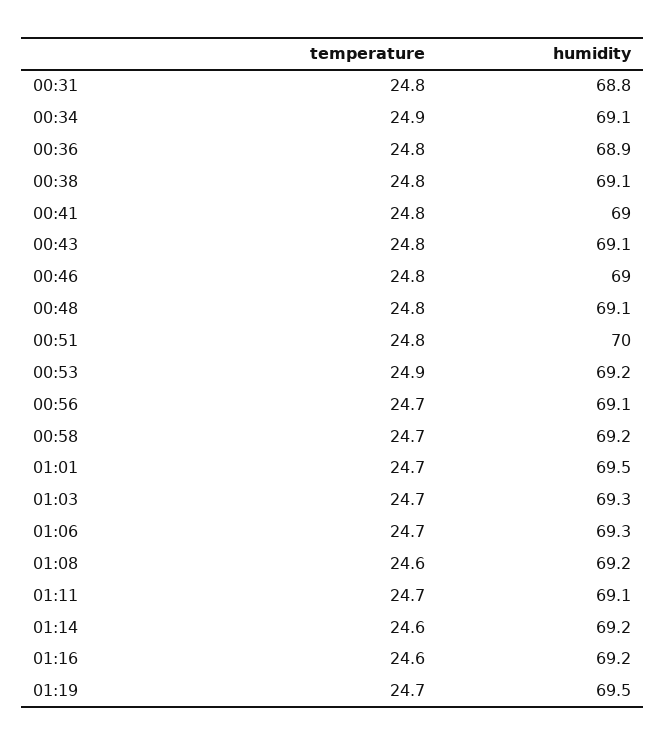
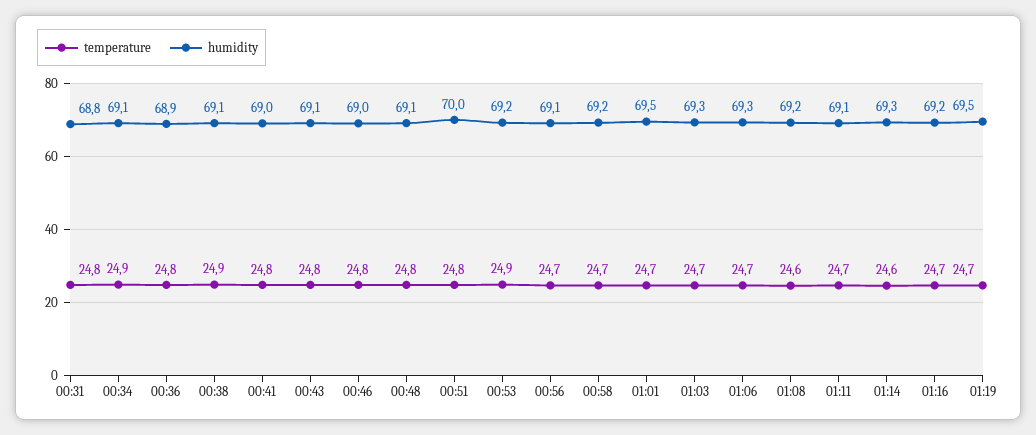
  {
    "temperature": {
      "00:31": 24.8,
      "00:34": 24.9,
      "00:36": 24.8,
-     "00:38": 24.8,
+     "00:38": 24.9,
      "00:41": 24.8,
      "00:43": 24.8,
      "00:46": 24.8,
      "00:48": 24.8,
      "00:51": 24.8,
      "00:53": 24.9,
      "00:56": 24.7,
      "00:58": 24.7,
      "01:01": 24.7,
      "01:03": 24.7,
      "01:06": 24.7,
      "01:08": 24.6,
      "01:11": 24.7,
      "01:14": 24.6,
-     "01:16": 24.6,
+     "01:16": 24.7,
      "01:19": 24.7
    },
    "humidity": {
      "00:31": 68.8,
      "00:34": 69.1,
      "00:36": 68.9,
      "00:38": 69.1,
      "00:41": 69,
      "00:43": 69.1,
      "00:46": 69,
      "00:48": 69.1,
      "00:51": 70,
      "00:53": 69.2,
      "00:56": 69.1,
      "00:58": 69.2,
      "01:01": 69.5,
      "01:03": 69.3,
      "01:06": 69.3,
      "01:08": 69.2,
      "01:11": 69.1,
-     "01:14": 69.2,
+     "01:14": 69.3,
      "01:16": 69.2,
      "01:19": 69.5
    }
  }

